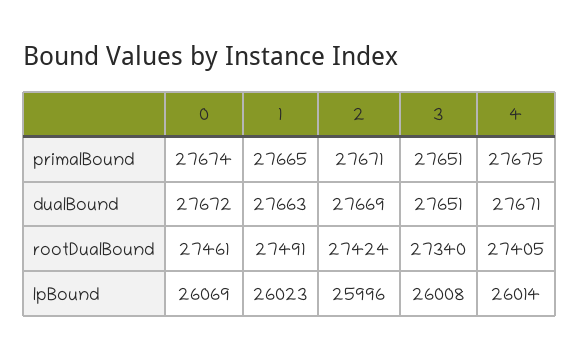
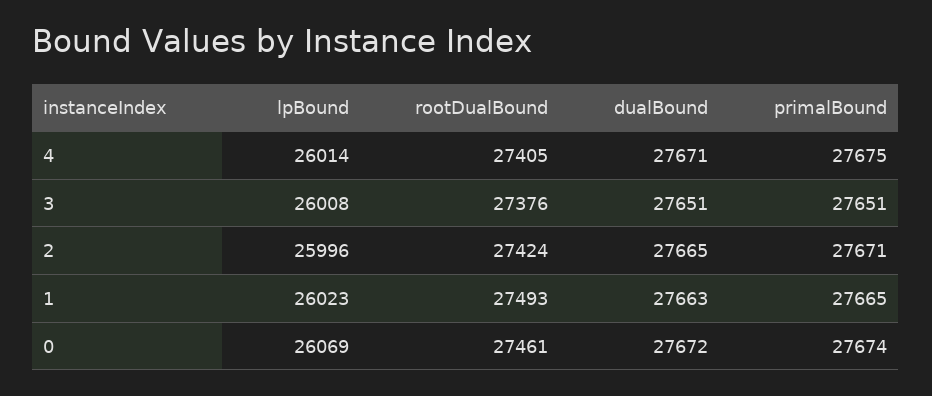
  {
    "0": {
      "primalBound": 27674,
      "dualBound": 27672,
      "rootDualBound": 27461,
      "lpBound": 26069
    },
    "1": {
      "primalBound": 27665,
      "dualBound": 27663,
-     "rootDualBound": 27491,
+     "rootDualBound": 27493,
      "lpBound": 26023
    },
    "2": {
      "primalBound": 27671,
-     "dualBound": 27669,
+     "dualBound": 27665,
      "rootDualBound": 27424,
      "lpBound": 25996
    },
    "3": {
      "primalBound": 27651,
      "dualBound": 27651,
-     "rootDualBound": 27340,
+     "rootDualBound": 27376,
      "lpBound": 26008
    },
    "4": {
      "primalBound": 27675,
      "dualBound": 27671,
      "rootDualBound": 27405,
      "lpBound": 26014
    }
  }

